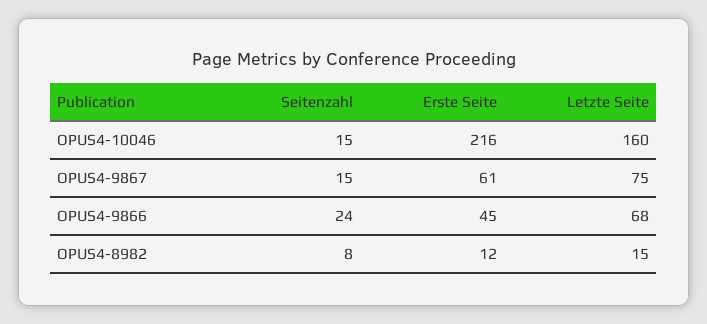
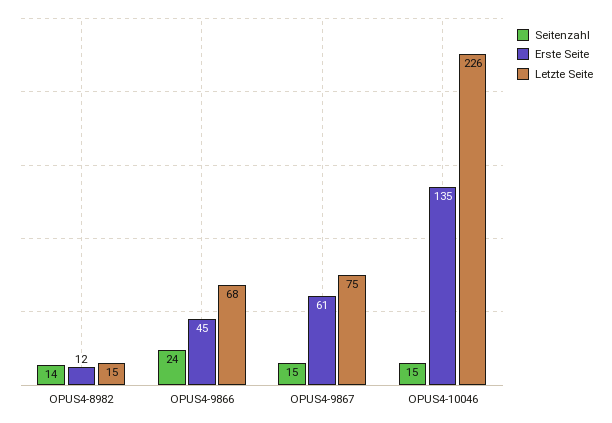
  {
    "Seitenzahl": {
      "OPUS4-10046": 15,
      "OPUS4-9867": 15,
      "OPUS4-9866": 24,
-     "OPUS4-8982": 8
+     "OPUS4-8982": 14
    },
    "Erste Seite": {
-     "OPUS4-10046": 216,
+     "OPUS4-10046": 135,
      "OPUS4-9867": 61,
      "OPUS4-9866": 45,
      "OPUS4-8982": 12
    },
    "Letzte Seite": {
-     "OPUS4-10046": 160,
+     "OPUS4-10046": 226,
      "OPUS4-9867": 75,
      "OPUS4-9866": 68,
      "OPUS4-8982": 15
    }
  }

